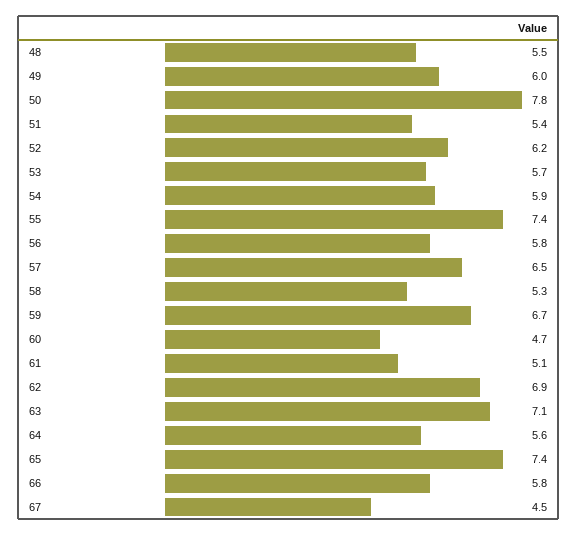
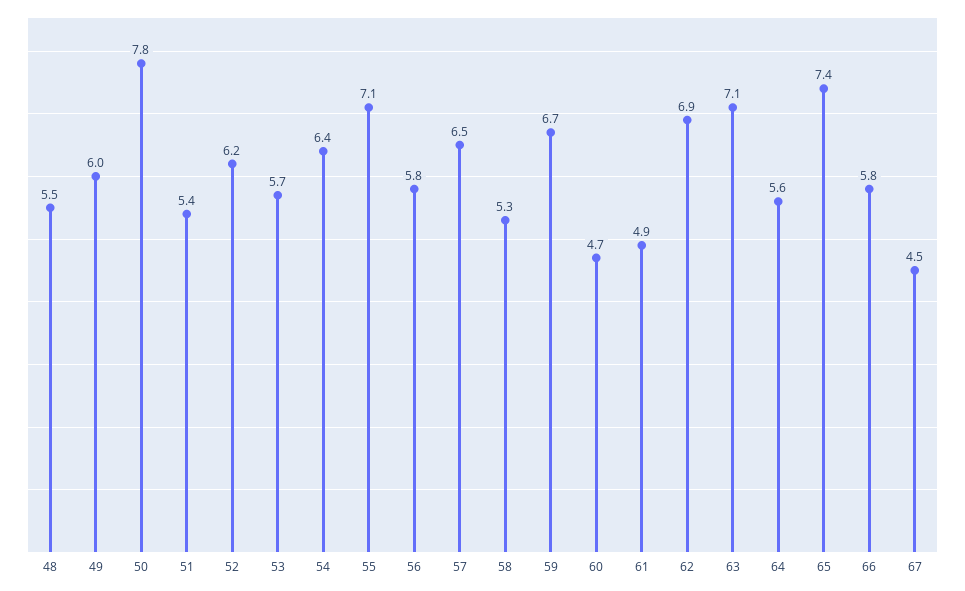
  {
    "48": 5.5,
    "49": 6,
    "50": 7.8,
    "51": 5.4,
    "52": 6.2,
    "53": 5.7,
-   "54": 5.9,
+   "54": 6.4,
-   "55": 7.4,
+   "55": 7.1,
    "56": 5.8,
    "57": 6.5,
    "58": 5.3,
    "59": 6.7,
    "60": 4.7,
-   "61": 5.1,
+   "61": 4.9,
    "62": 6.9,
    "63": 7.1,
    "64": 5.6,
    "65": 7.4,
    "66": 5.8,
    "67": 4.5
  }

